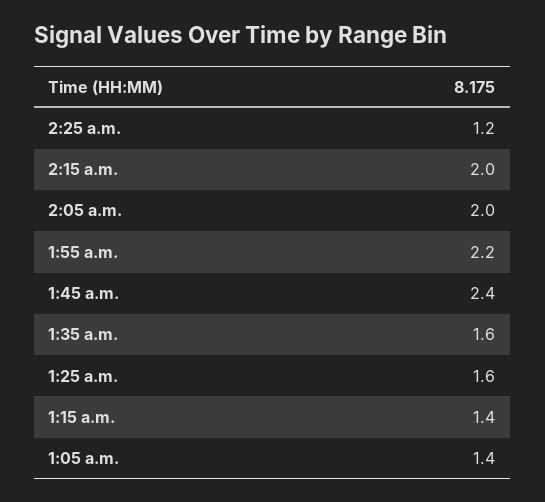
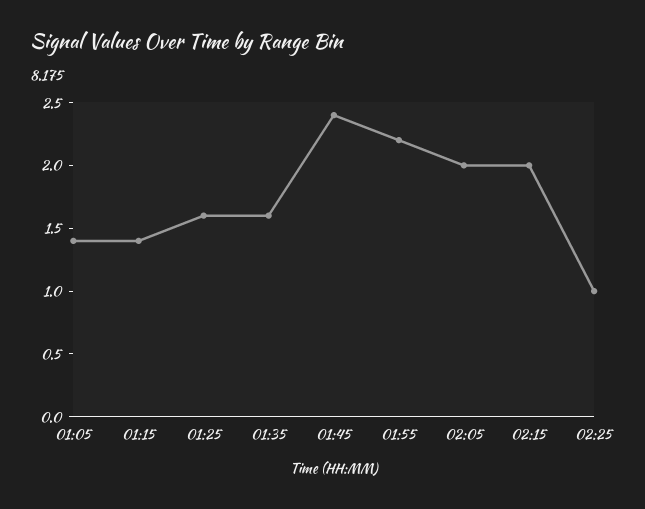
  {
-   "2:25 a.m.": 1.2,
+   "2:25 a.m.": 1,
    "2:15 a.m.": 2,
    "2:05 a.m.": 2,
    "1:55 a.m.": 2.2,
    "1:45 a.m.": 2.4,
    "1:35 a.m.": 1.6,
    "1:25 a.m.": 1.6,
    "1:15 a.m.": 1.4,
    "1:05 a.m.": 1.4
  }

